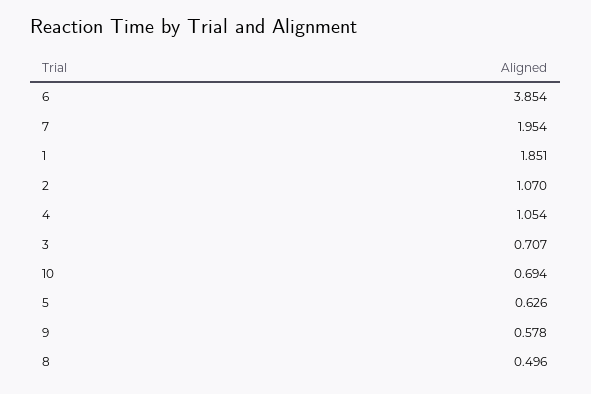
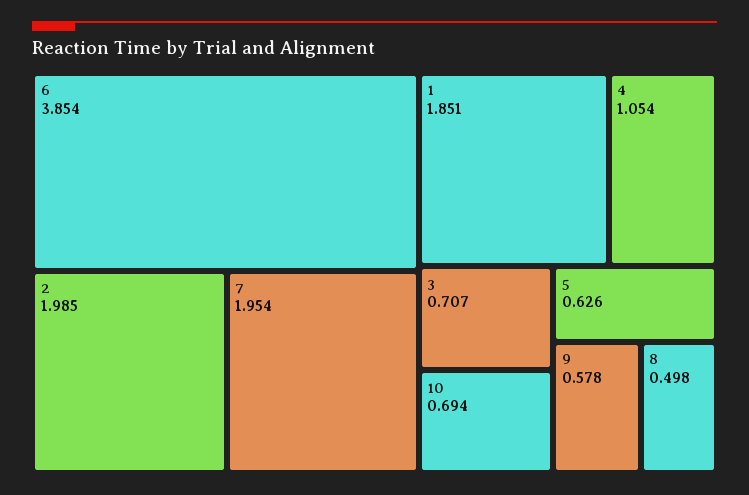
  {
    "6": 3.854,
    "7": 1.954,
    "1": 1.851,
-   "2": 1.07,
+   "2": 1.985,
    "4": 1.054,
    "3": 0.707,
    "10": 0.694,
    "5": 0.626,
    "9": 0.578,
-   "8": 0.496
+   "8": 0.498
  }

